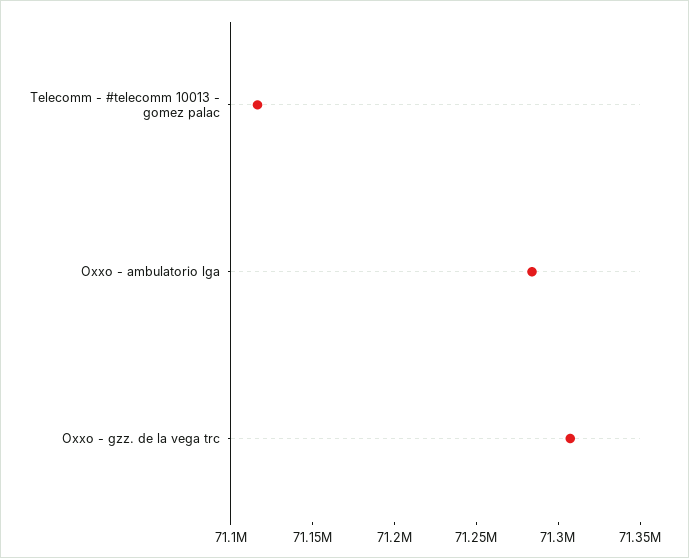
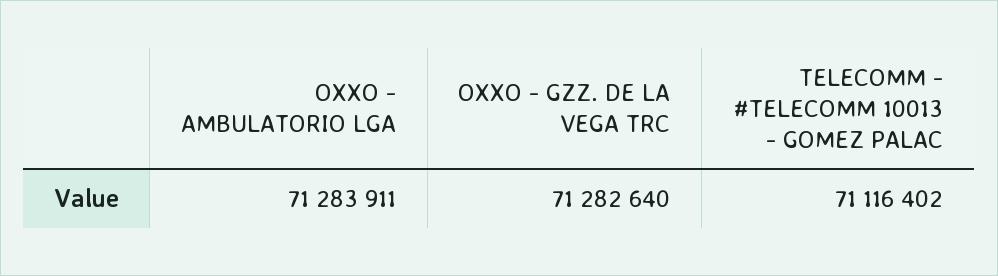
  {
    "Telecomm - #telecomm 10013 - gomez palac": 71116402,
    "Oxxo - ambulatorio lga": 71283911,
-   "Oxxo - gzz. de la vega trc": 71310000
+   "Oxxo - gzz. de la vega trc": 71282640
  }

